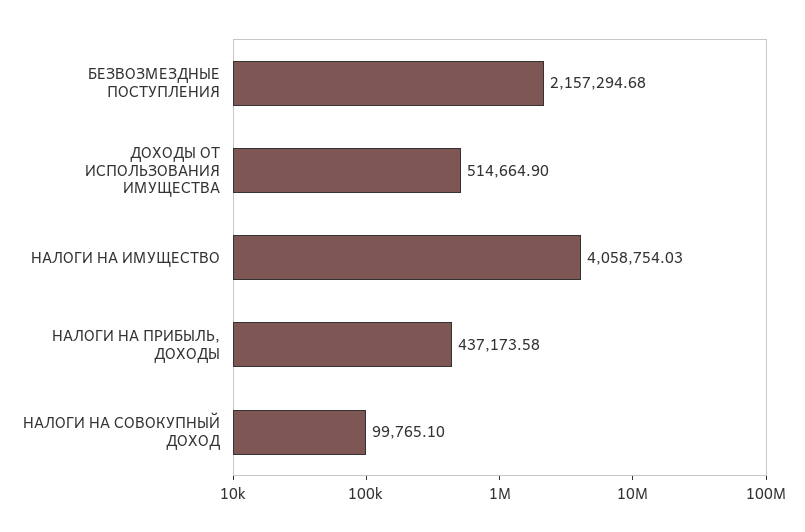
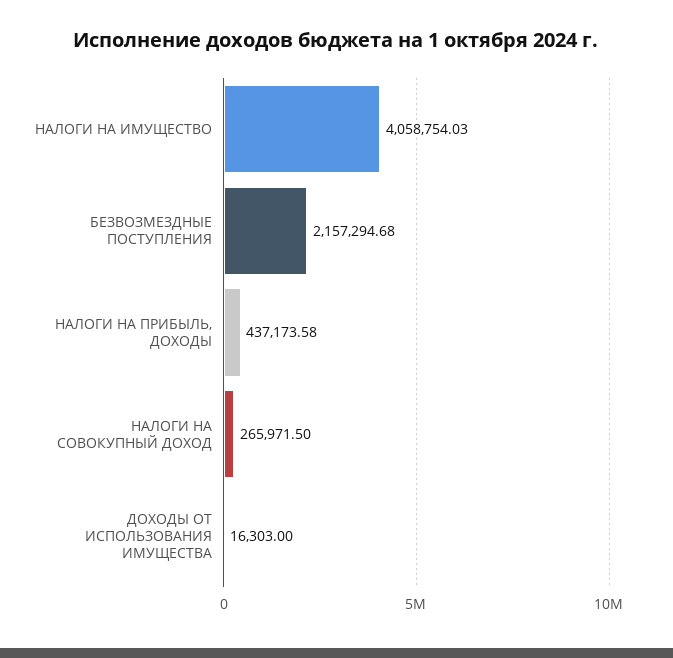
  {
    "БЕЗВОЗМЕЗДНЫЕ ПОСТУПЛЕНИЯ": 2157294.68,
-   "ДОХОДЫ ОТ ИСПОЛЬЗОВАНИЯ ИМУЩЕСТВА": 514664.9,
+   "ДОХОДЫ ОТ ИСПОЛЬЗОВАНИЯ ИМУЩЕСТВА": 16303,
    "НАЛОГИ НА ИМУЩЕСТВО": 4058754.03,
    "НАЛОГИ НА ПРИБЫЛЬ, ДОХОДЫ": 437173.58,
-   "НАЛОГИ НА СОВОКУПНЫЙ ДОХОД": 99765.1
+   "НАЛОГИ НА СОВОКУПНЫЙ ДОХОД": 265971.5
  }

